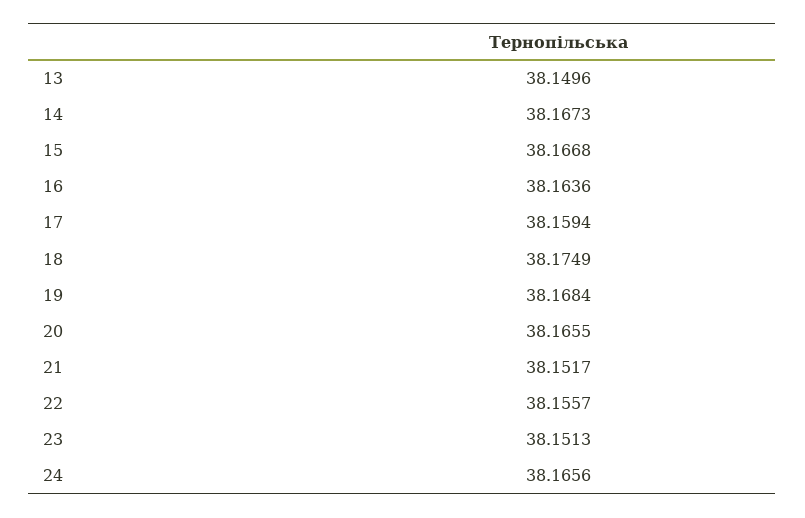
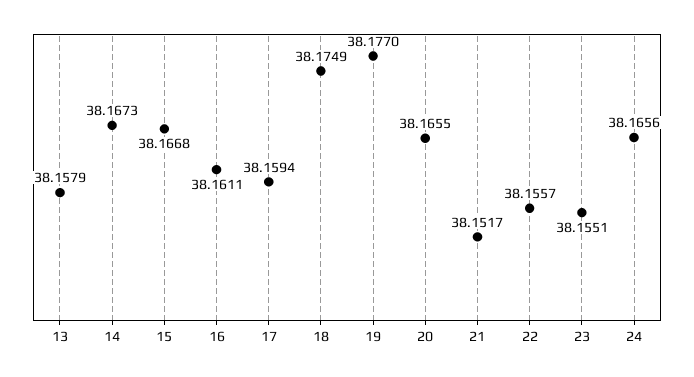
  {
-   "13": 38.1496,
+   "13": 38.1579,
    "14": 38.1673,
    "15": 38.1668,
-   "16": 38.1636,
+   "16": 38.1611,
    "17": 38.1594,
    "18": 38.1749,
-   "19": 38.1684,
+   "19": 38.177,
    "20": 38.1655,
    "21": 38.1517,
    "22": 38.1557,
-   "23": 38.1513,
+   "23": 38.1551,
    "24": 38.1656
  }

